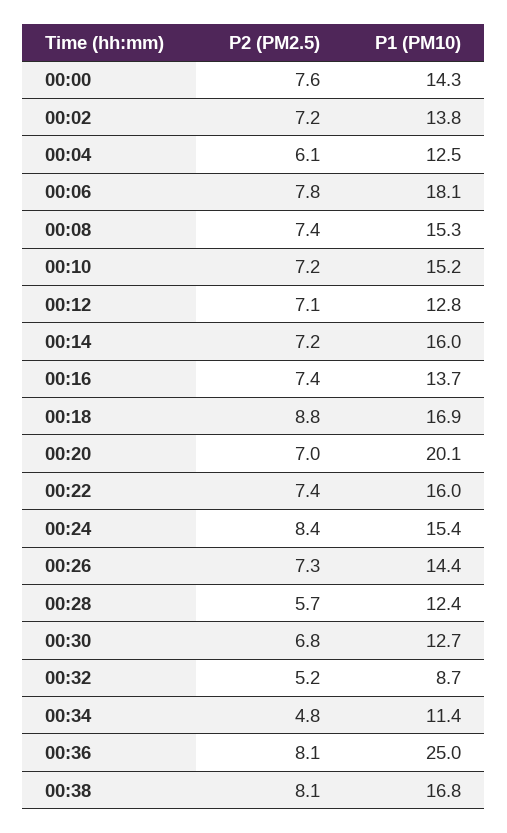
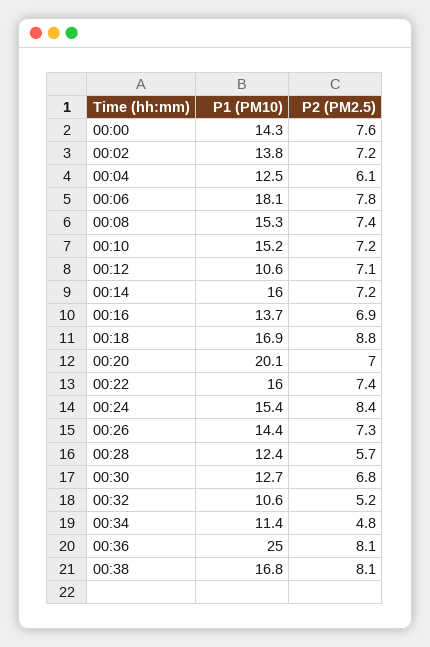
  {
    "P2 (PM2.5)": {
      "00:00": 7.6,
      "00:02": 7.2,
      "00:04": 6.1,
      "00:06": 7.8,
      "00:08": 7.4,
      "00:10": 7.2,
      "00:12": 7.1,
      "00:14": 7.2,
-     "00:16": 7.4,
+     "00:16": 6.9,
      "00:18": 8.8,
      "00:20": 7,
      "00:22": 7.4,
      "00:24": 8.4,
      "00:26": 7.3,
      "00:28": 5.7,
      "00:30": 6.8,
      "00:32": 5.2,
      "00:34": 4.8,
      "00:36": 8.1,
      "00:38": 8.1
    },
    "P1 (PM10)": {
      "00:00": 14.3,
      "00:02": 13.8,
      "00:04": 12.5,
      "00:06": 18.1,
      "00:08": 15.3,
      "00:10": 15.2,
-     "00:12": 12.8,
+     "00:12": 10.6,
      "00:14": 16,
      "00:16": 13.7,
      "00:18": 16.9,
      "00:20": 20.1,
      "00:22": 16,
      "00:24": 15.4,
      "00:26": 14.4,
      "00:28": 12.4,
      "00:30": 12.7,
-     "00:32": 8.7,
+     "00:32": 10.6,
      "00:34": 11.4,
      "00:36": 25,
      "00:38": 16.8
    }
  }

